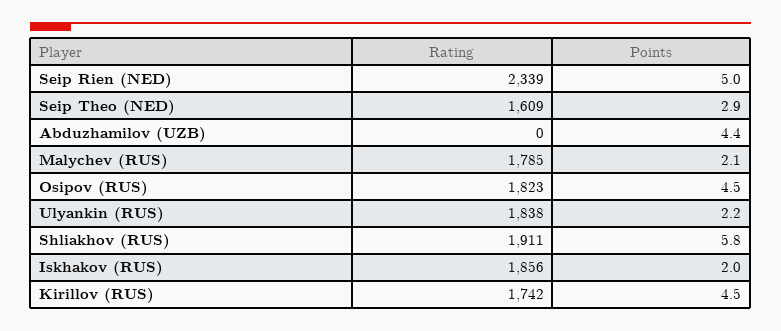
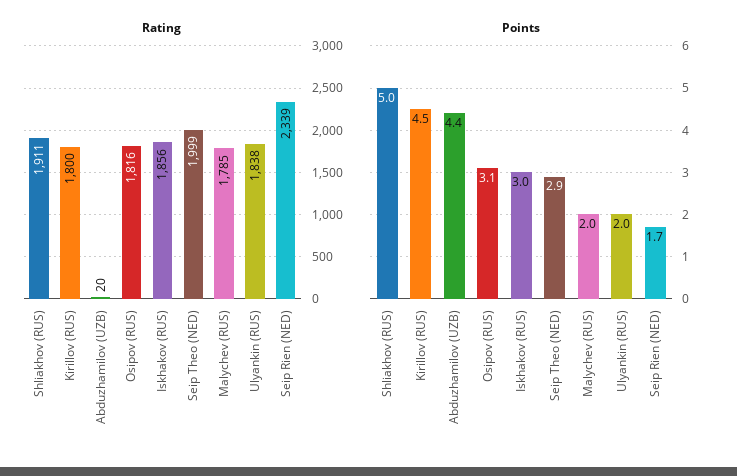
  {
    "Rating": {
      "Seip Rien (NED)": 2339,
-     "Seip Theo (NED)": 1609,
+     "Seip Theo (NED)": 1999,
-     "Abduzhamilov (UZB)": 0,
+     "Abduzhamilov (UZB)": 20,
      "Malychev (RUS)": 1785,
-     "Osipov (RUS)": 1823,
+     "Osipov (RUS)": 1816,
      "Ulyankin (RUS)": 1838,
      "Shliakhov (RUS)": 1911,
      "Iskhakov (RUS)": 1856,
-     "Kirillov (RUS)": 1742
+     "Kirillov (RUS)": 1800
    },
    "Points": {
-     "Seip Rien (NED)": 5,
+     "Seip Rien (NED)": 1.7,
      "Seip Theo (NED)": 2.9,
      "Abduzhamilov (UZB)": 4.4,
-     "Malychev (RUS)": 2.1,
+     "Malychev (RUS)": 2,
-     "Osipov (RUS)": 4.5,
+     "Osipov (RUS)": 3.1,
-     "Ulyankin (RUS)": 2.2,
+     "Ulyankin (RUS)": 2,
-     "Shliakhov (RUS)": 5.8,
+     "Shliakhov (RUS)": 5,
-     "Iskhakov (RUS)": 2,
+     "Iskhakov (RUS)": 3,
      "Kirillov (RUS)": 4.5
    }
  }

